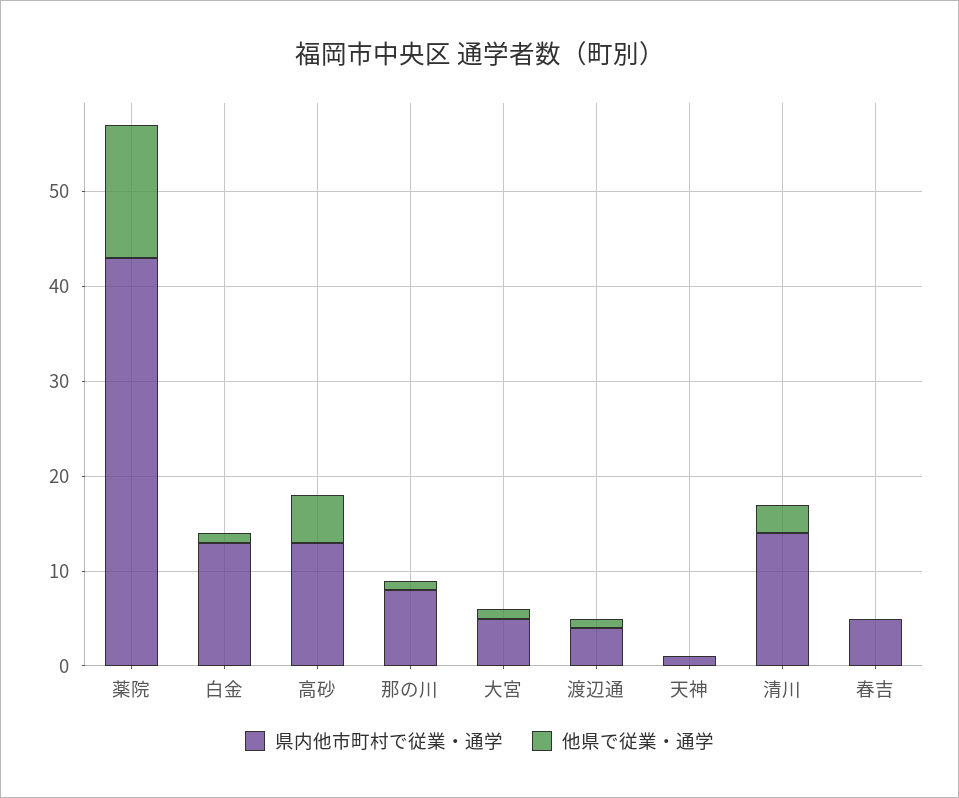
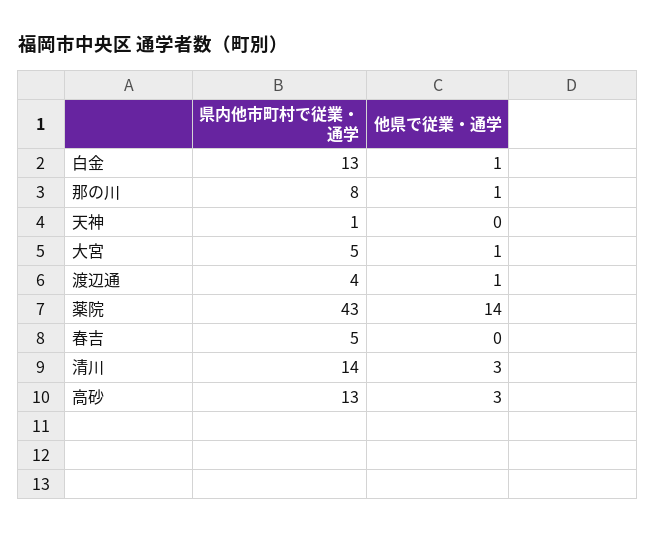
  {
    "県内他市町村で従業・通学": {
      "薬院": 43,
      "白金": 13,
      "高砂": 13,
      "那の川": 8,
      "大宮": 5,
      "渡辺通": 4,
      "天神": 1,
      "清川": 14,
      "春吉": 5
    },
    "他県で従業・通学": {
      "薬院": 14,
      "白金": 1,
-     "高砂": 5,
+     "高砂": 3,
      "那の川": 1,
      "大宮": 1,
      "渡辺通": 1,
      "天神": 0,
      "清川": 3,
      "春吉": 0
    }
  }

